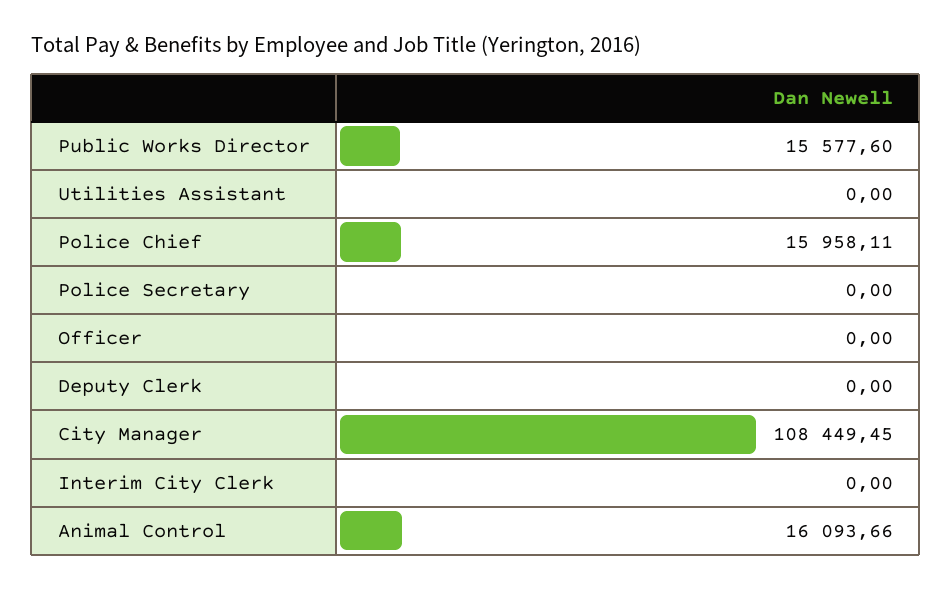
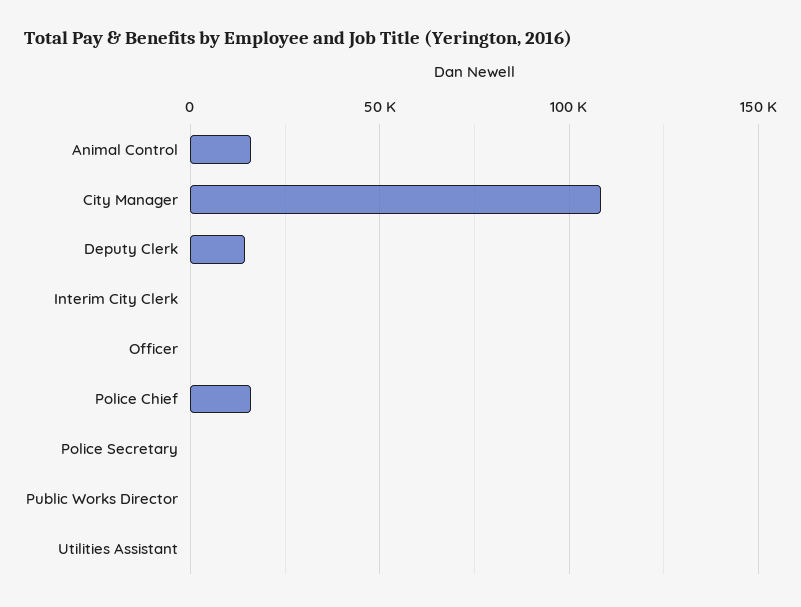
  {
-   "Public Works Director": 15577.6,
+   "Public Works Director": 0,
    "Utilities Assistant": 0,
    "Police Chief": 15958.11,
    "Police Secretary": 0,
    "Officer": 0,
-   "Deputy Clerk": 0,
+   "Deputy Clerk": 15000,
    "City Manager": 108449.45,
    "Interim City Clerk": 0,
    "Animal Control": 16093.66
  }

